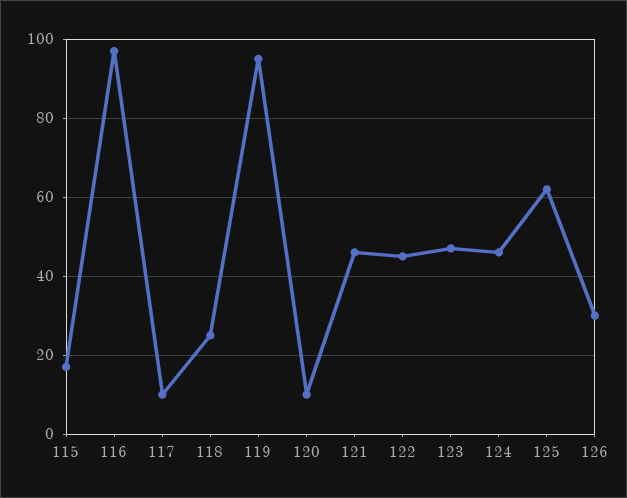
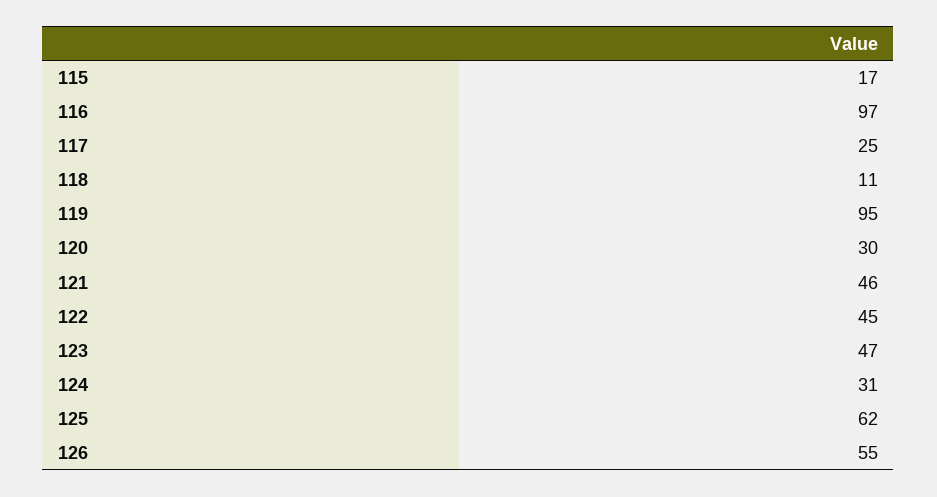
  {
    "115": 17,
    "116": 97,
-   "117": 10,
+   "117": 25,
-   "118": 25,
+   "118": 11,
    "119": 95,
-   "120": 10,
+   "120": 30,
    "121": 46,
    "122": 45,
    "123": 47,
-   "124": 45,
+   "124": 31,
    "125": 62,
-   "126": 30
+   "126": 55
  }

